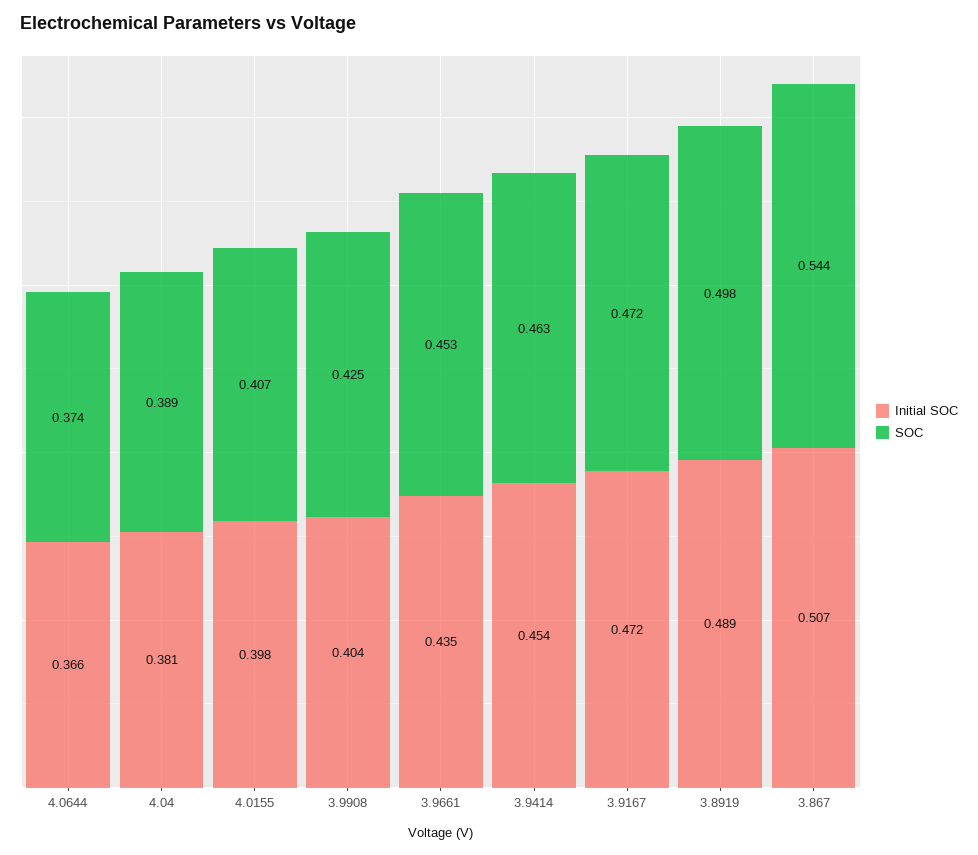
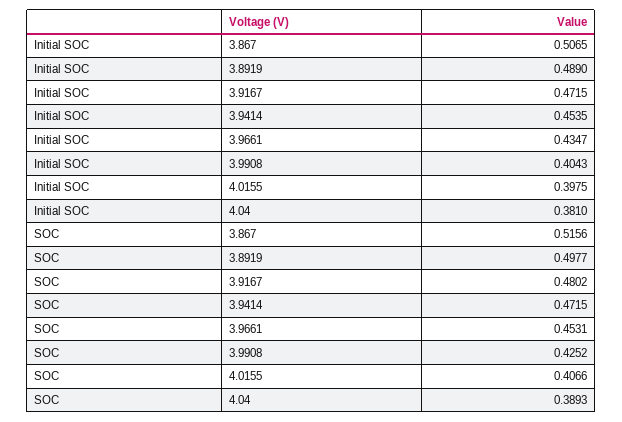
  {
    "Initial SOC": {
-     "4.0644": 0.366,
      "4.04": 0.381,
      "4.0155": 0.3975,
      "3.9908": 0.4043,
      "3.9661": 0.4347,
      "3.9414": 0.4535,
      "3.9167": 0.4715,
      "3.8919": 0.489,
      "3.867": 0.5065
    },
    "SOC": {
-     "4.0644": 0.374,
      "4.04": 0.3893,
      "4.0155": 0.4066,
      "3.9908": 0.4252,
      "3.9661": 0.4531,
-     "3.9414": 0.463,
+     "3.9414": 0.4715,
-     "3.9167": 0.472,
+     "3.9167": 0.4802,
      "3.8919": 0.4977,
-     "3.867": 0.544
+     "3.867": 0.5156
    }
  }

